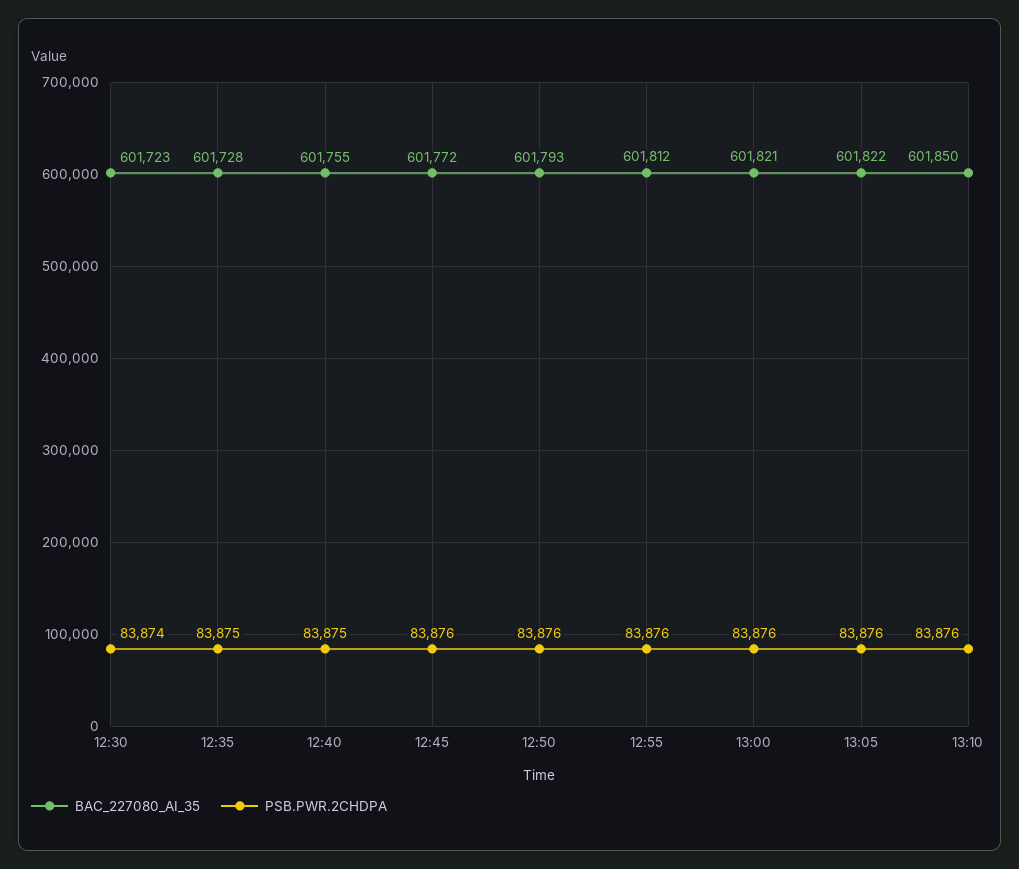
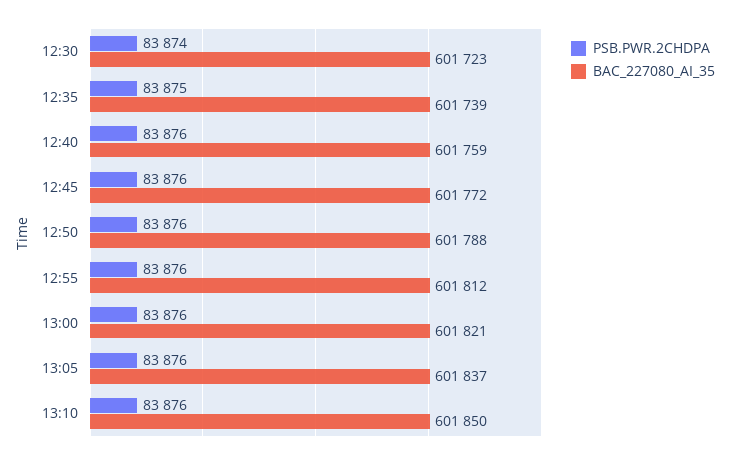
  {
    "BAC_227080_AI_35": {
      "12:30": 601723,
-     "12:35": 601728,
+     "12:35": 601739,
-     "12:40": 601755,
+     "12:40": 601759,
      "12:45": 601772,
-     "12:50": 601793,
+     "12:50": 601788,
      "12:55": 601812,
      "13:00": 601821,
-     "13:05": 601822,
+     "13:05": 601837,
      "13:10": 601850
    },
    "PSB.PWR.2CHDPA": {
      "12:30": 83874,
      "12:35": 83875,
-     "12:40": 83875,
+     "12:40": 83876,
      "12:45": 83876,
      "12:50": 83876,
      "12:55": 83876,
      "13:00": 83876,
      "13:05": 83876,
      "13:10": 83876
    }
  }

